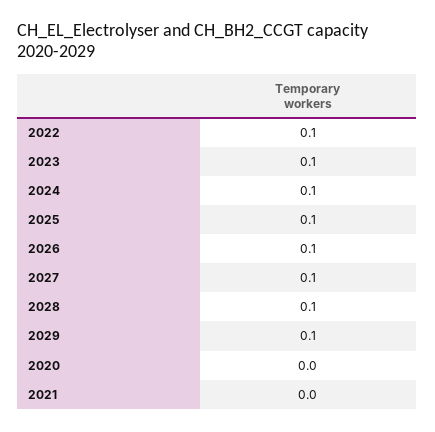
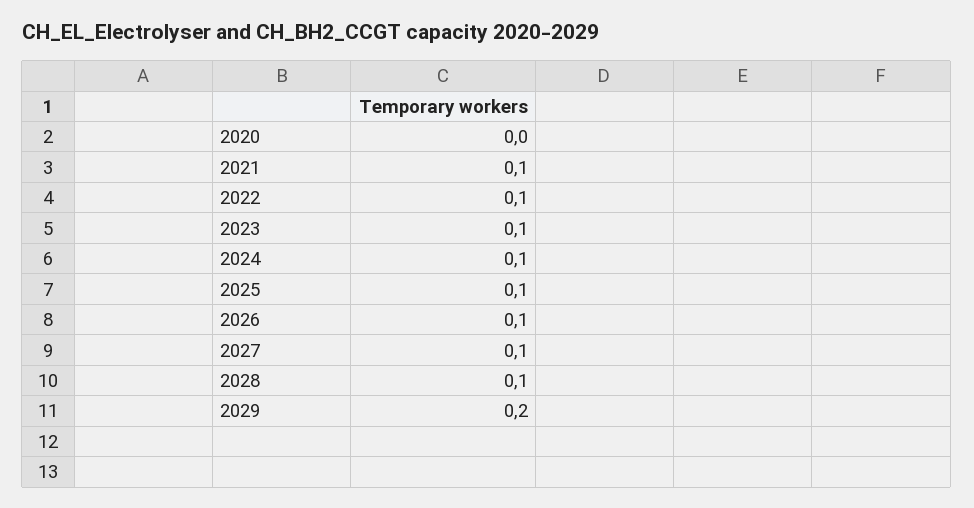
  {
    "2022": 0.1,
    "2023": 0.1,
    "2024": 0.1,
    "2025": 0.1,
    "2026": 0.1,
    "2027": 0.1,
    "2028": 0.1,
-   "2029": 0.1,
+   "2029": 0.2,
    "2020": 0,
-   "2021": 0
+   "2021": 0.1
  }

